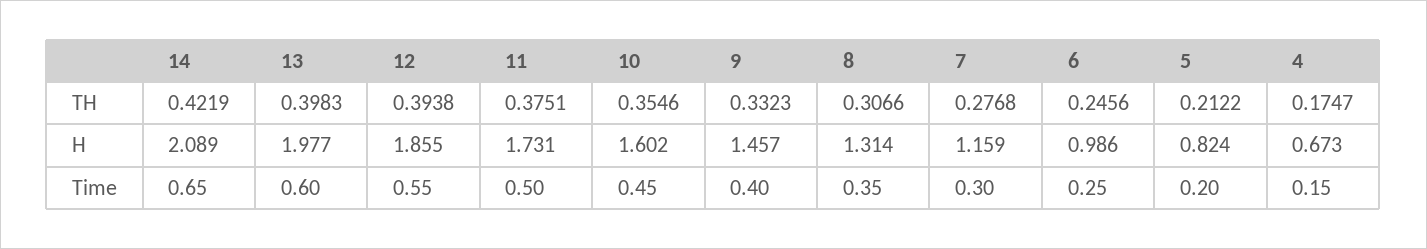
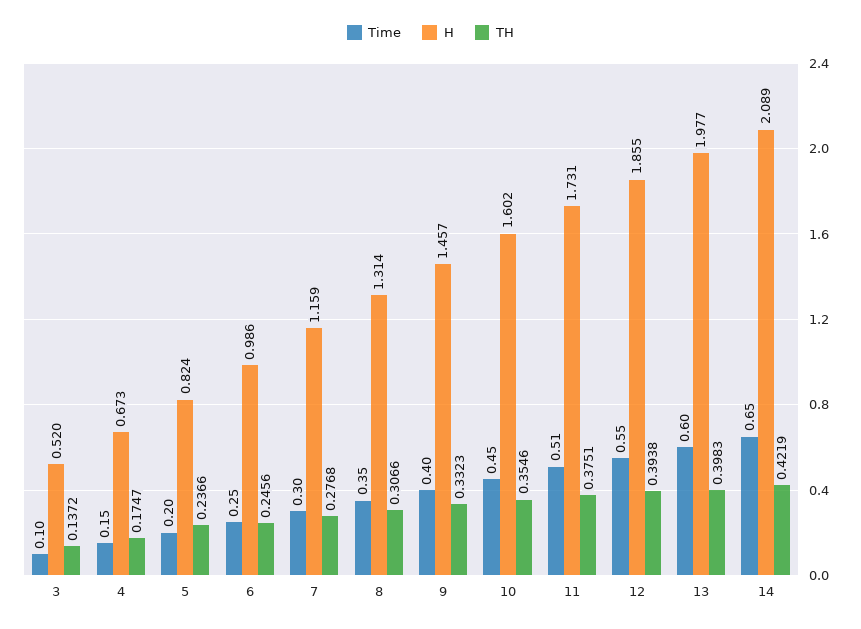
  {
    "TH": {
      "14": 0.4219,
      "13": 0.3983,
      "12": 0.3938,
      "11": 0.3751,
      "10": 0.3546,
      "9": 0.3323,
      "8": 0.3066,
      "7": 0.2768,
      "6": 0.2456,
-     "5": 0.2122,
+     "5": 0.2366,
-     "4": 0.1747
+     "4": 0.1747,
+     "3": 0.1372
    },
    "H": {
      "14": 2.089,
      "13": 1.977,
      "12": 1.855,
      "11": 1.731,
      "10": 1.602,
      "9": 1.457,
      "8": 1.314,
      "7": 1.159,
      "6": 0.986,
      "5": 0.824,
-     "4": 0.673
+     "4": 0.673,
+     "3": 0.52
    },
    "Time": {
      "14": 0.65,
      "13": 0.6,
      "12": 0.55,
-     "11": 0.5,
+     "11": 0.51,
      "10": 0.45,
      "9": 0.4,
      "8": 0.35,
      "7": 0.3,
      "6": 0.25,
      "5": 0.2,
-     "4": 0.15
+     "4": 0.15,
+     "3": 0.1
    }
  }

